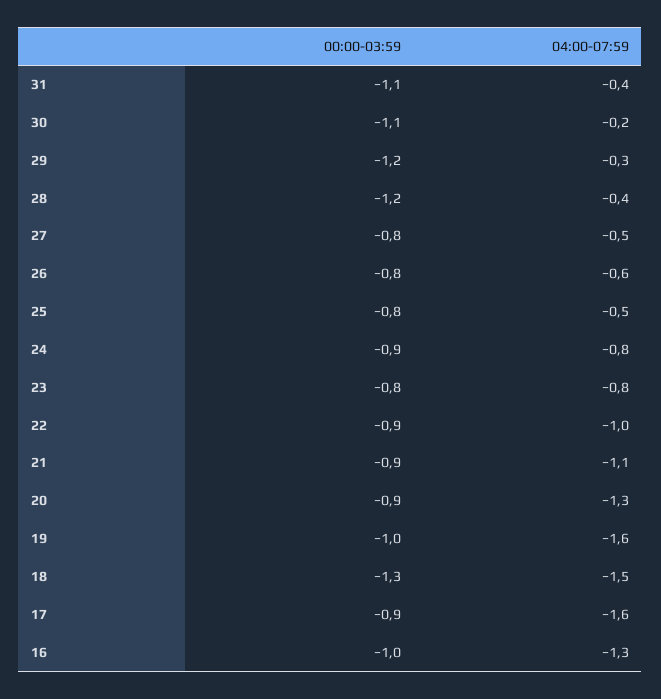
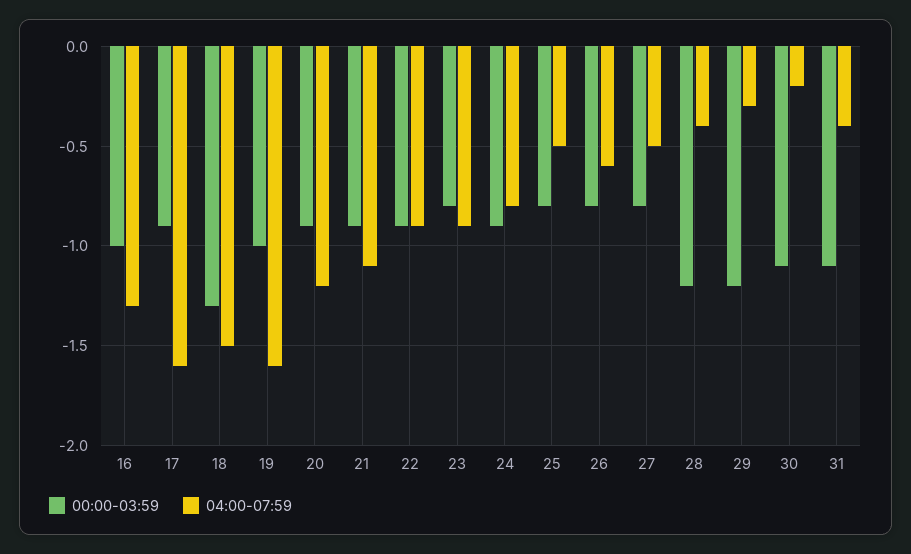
  {
    "00:00-03:59": {
      "31": -1.1,
      "30": -1.1,
      "29": -1.2,
      "28": -1.2,
      "27": -0.8,
      "26": -0.8,
      "25": -0.8,
      "24": -0.9,
      "23": -0.8,
      "22": -0.9,
      "21": -0.9,
      "20": -0.9,
      "19": -1,
      "18": -1.3,
      "17": -0.9,
      "16": -1
    },
    "04:00-07:59": {
      "31": -0.4,
      "30": -0.2,
      "29": -0.3,
      "28": -0.4,
      "27": -0.5,
      "26": -0.6,
      "25": -0.5,
      "24": -0.8,
-     "23": -0.8,
+     "23": -0.9,
-     "22": -1,
+     "22": -0.9,
      "21": -1.1,
-     "20": -1.3,
+     "20": -1.2,
      "19": -1.6,
      "18": -1.5,
      "17": -1.6,
      "16": -1.3
    }
  }

